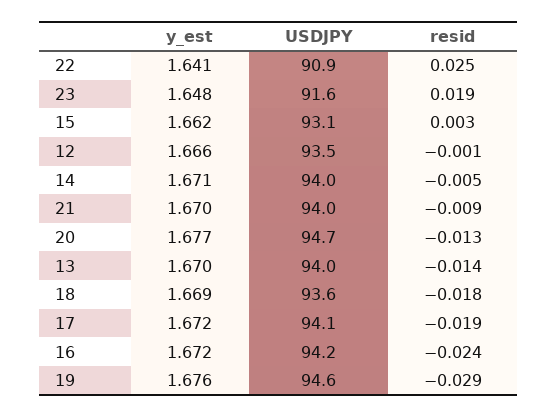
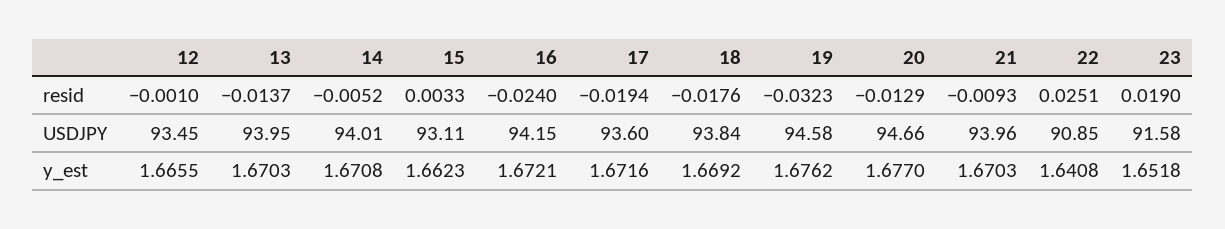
  {
    "y_est": {
      "22": 1.6408,
-     "23": 1.648,
+     "23": 1.6518,
      "15": 1.6623,
      "12": 1.6655,
      "14": 1.6708,
      "21": 1.6703,
      "20": 1.677,
      "13": 1.6703,
      "18": 1.6692,
      "17": 1.6716,
      "16": 1.6721,
      "19": 1.6762
    },
    "USDJPY": {
      "22": 90.85,
      "23": 91.58,
      "15": 93.11,
      "12": 93.45,
      "14": 94.01,
      "21": 93.96,
      "20": 94.66,
      "13": 93.95,
-     "18": 93.6,
+     "18": 93.84,
-     "17": 94.1,
+     "17": 93.6,
      "16": 94.15,
      "19": 94.58
    },
    "resid": {
      "22": 0.0251,
      "23": 0.019,
      "15": 0.0033,
      "12": -0.001,
      "14": -0.0052,
      "21": -0.0093,
      "20": -0.0129,
      "13": -0.0137,
      "18": -0.0176,
      "17": -0.0194,
      "16": -0.024,
-     "19": -0.029
+     "19": -0.0323
    }
  }

